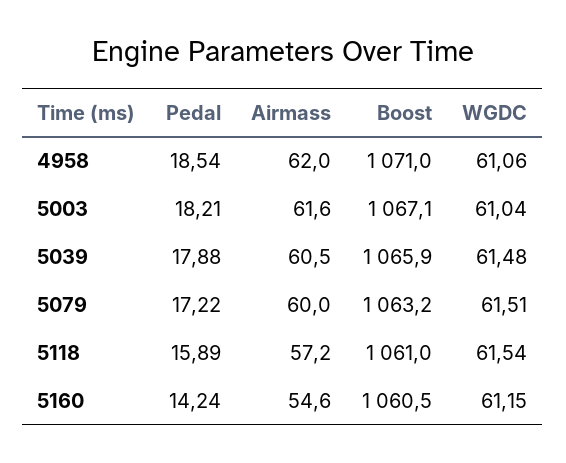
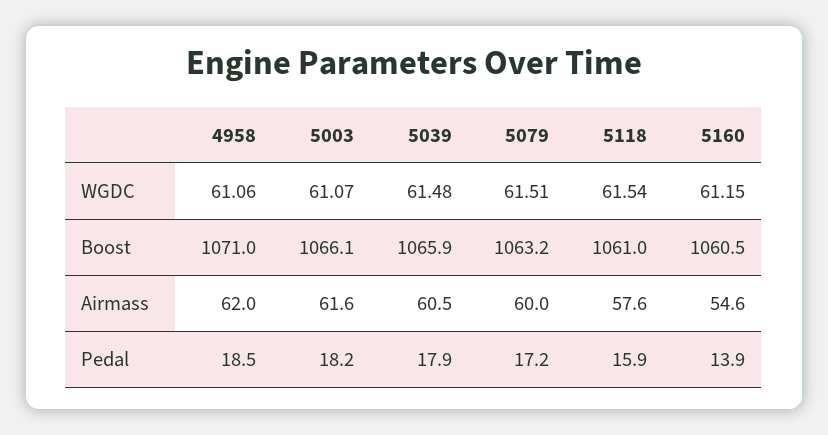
  {
    "Pedal": {
      "4958": 18.54,
      "5003": 18.21,
      "5039": 17.88,
      "5079": 17.22,
      "5118": 15.89,
-     "5160": 14.24
+     "5160": 13.9
    },
    "Airmass": {
      "4958": 62,
      "5003": 61.6,
      "5039": 60.5,
      "5079": 60,
-     "5118": 57.2,
+     "5118": 57.6,
      "5160": 54.6
    },
    "Boost": {
      "4958": 1071,
-     "5003": 1067.1,
+     "5003": 1066.1,
      "5039": 1065.9,
      "5079": 1063.2,
      "5118": 1061,
      "5160": 1060.5
    },
    "WGDC": {
      "4958": 61.06,
-     "5003": 61.04,
+     "5003": 61.07,
      "5039": 61.48,
      "5079": 61.51,
      "5118": 61.54,
      "5160": 61.15
    }
  }

